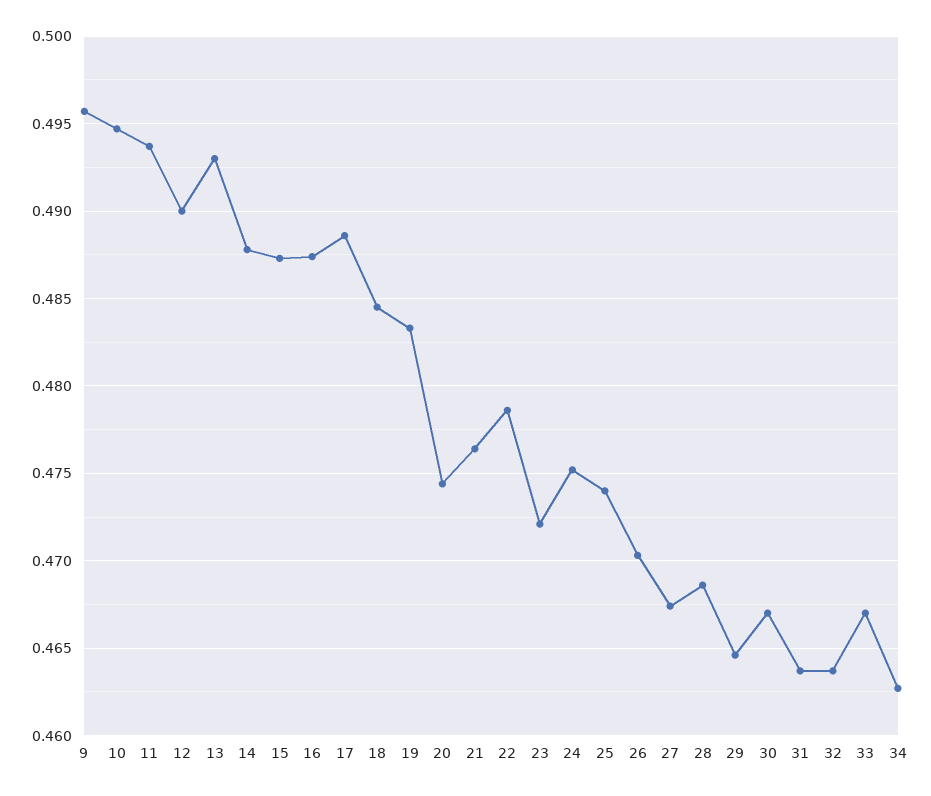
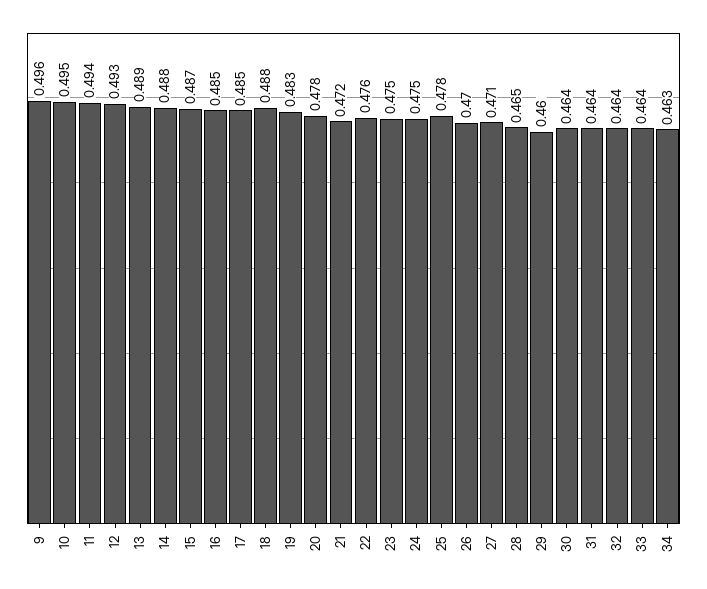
  {
    "9": 0.496,
    "10": 0.495,
    "11": 0.494,
-   "12": 0.49,
+   "12": 0.493,
-   "13": 0.493,
+   "13": 0.489,
    "14": 0.488,
    "15": 0.487,
-   "16": 0.4875,
+   "16": 0.485,
-   "17": 0.4885,
+   "17": 0.485,
-   "18": 0.4845,
+   "18": 0.488,
    "19": 0.483,
-   "20": 0.4745,
+   "20": 0.478,
-   "21": 0.4765,
+   "21": 0.472,
-   "22": 0.4785,
+   "22": 0.476,
-   "23": 0.472,
+   "23": 0.475,
    "24": 0.475,
-   "25": 0.474,
+   "25": 0.478,
    "26": 0.47,
-   "27": 0.4675,
+   "27": 0.471,
-   "28": 0.4685,
+   "28": 0.465,
-   "29": 0.4645,
+   "29": 0.46,
-   "30": 0.467,
+   "30": 0.464,
    "31": 0.464,
    "32": 0.464,
-   "33": 0.467,
+   "33": 0.464,
    "34": 0.463
  }

